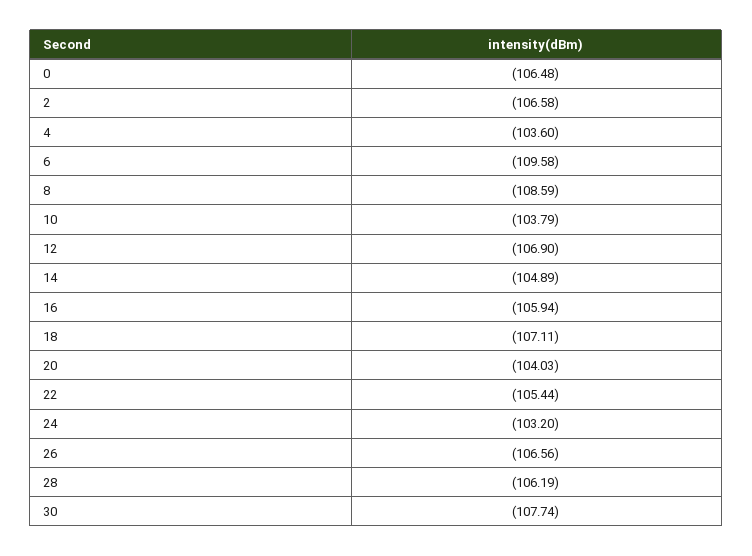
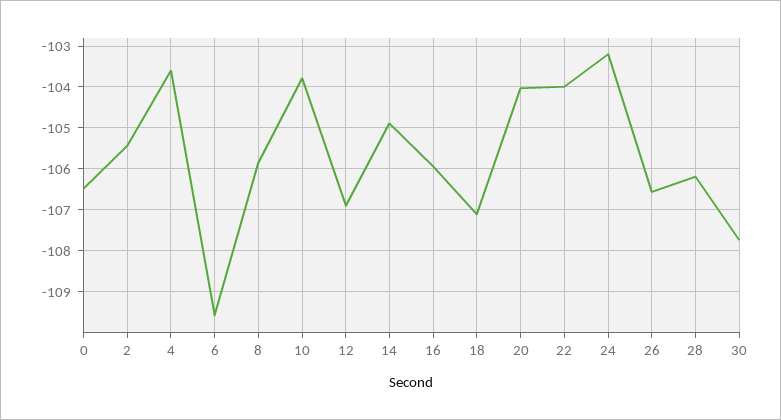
  {
    "0": -106.48,
-   "2": -106.58,
+   "2": -105.4,
    "4": -103.6,
    "6": -109.58,
-   "8": -108.59,
+   "8": -105.8,
    "10": -103.79,
    "12": -106.9,
    "14": -104.89,
    "16": -105.94,
    "18": -107.11,
    "20": -104.03,
-   "22": -105.44,
+   "22": -104,
    "24": -103.2,
    "26": -106.56,
    "28": -106.19,
    "30": -107.74
  }

